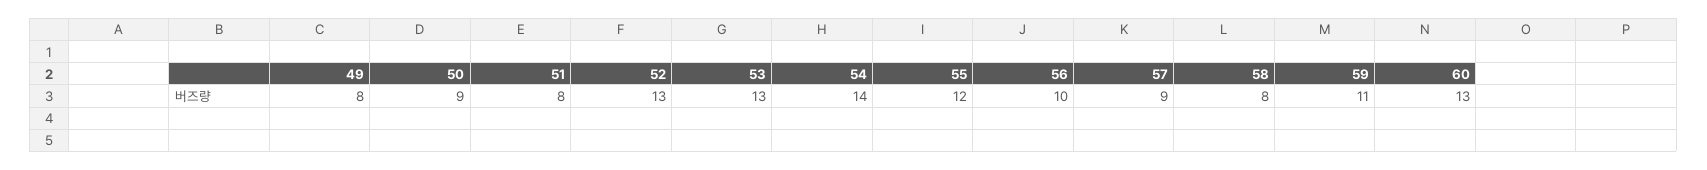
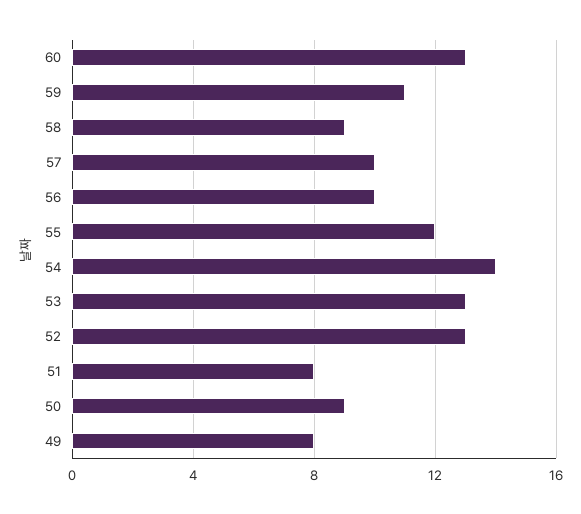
  {
    "49": 8,
    "50": 9,
    "51": 8,
    "52": 13,
    "53": 13,
    "54": 14,
    "55": 12,
    "56": 10,
-   "57": 9,
+   "57": 10,
-   "58": 8,
+   "58": 9,
    "59": 11,
    "60": 13
  }

